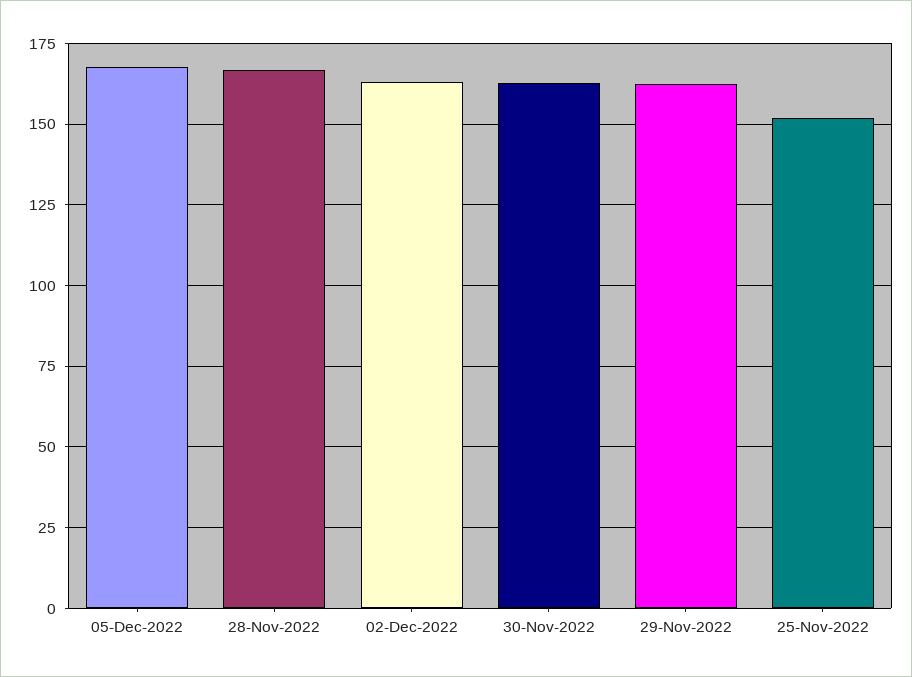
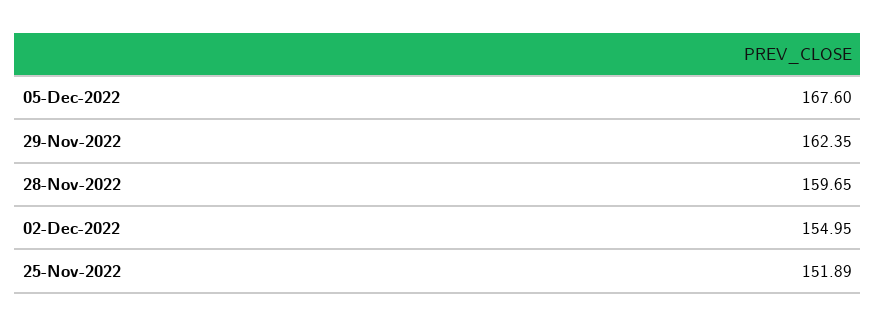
  {
    "05-Dec-2022": 167.6,
-   "28-Nov-2022": 167.5,
+   "28-Nov-2022": 159.65,
-   "02-Dec-2022": 162.5,
+   "02-Dec-2022": 154.95,
-   "30-Nov-2022": 162.5,
    "29-Nov-2022": 162.35,
    "25-Nov-2022": 151.89
  }

